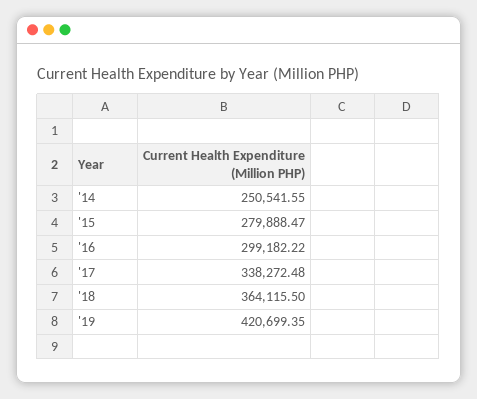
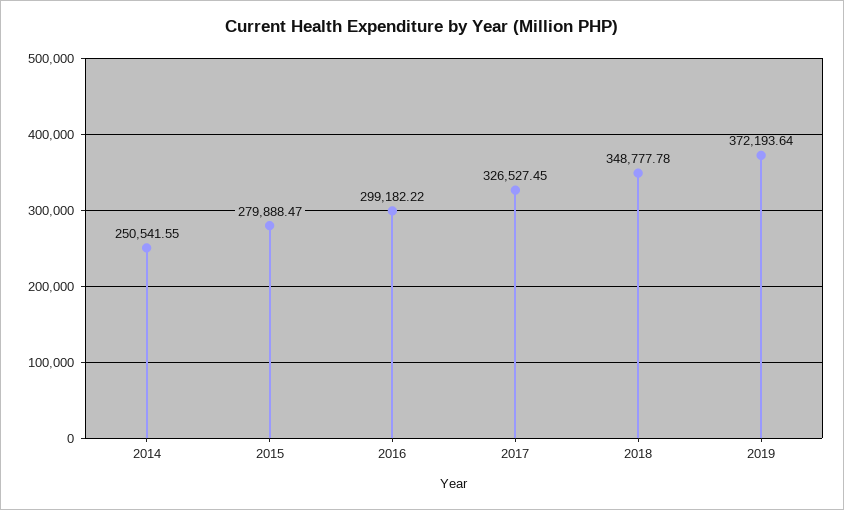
  {
    "'14": 250541.55,
    "'15": 279888.47,
    "'16": 299182.22,
-   "'17": 338272.48,
+   "'17": 326527.45,
-   "'18": 364115.5,
+   "'18": 348777.78,
-   "'19": 420699.35
+   "'19": 372193.64
  }

